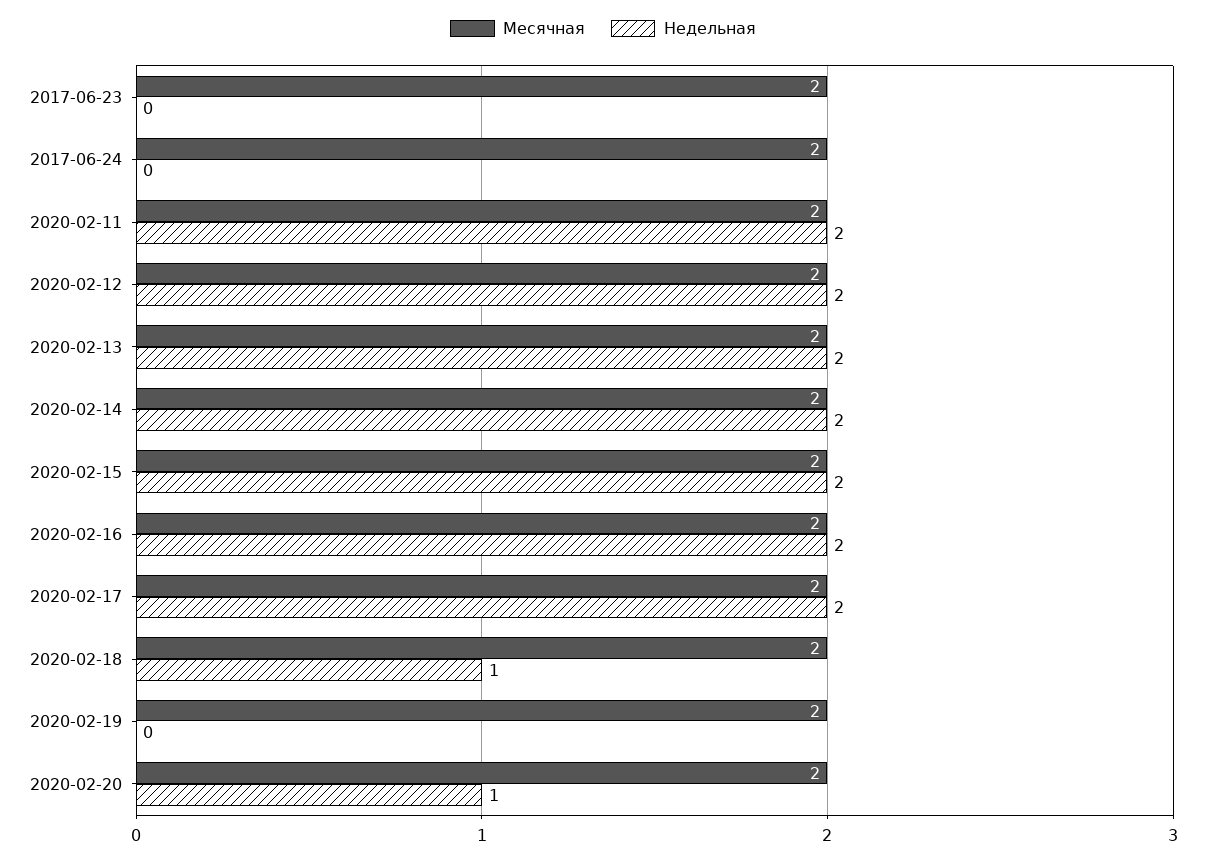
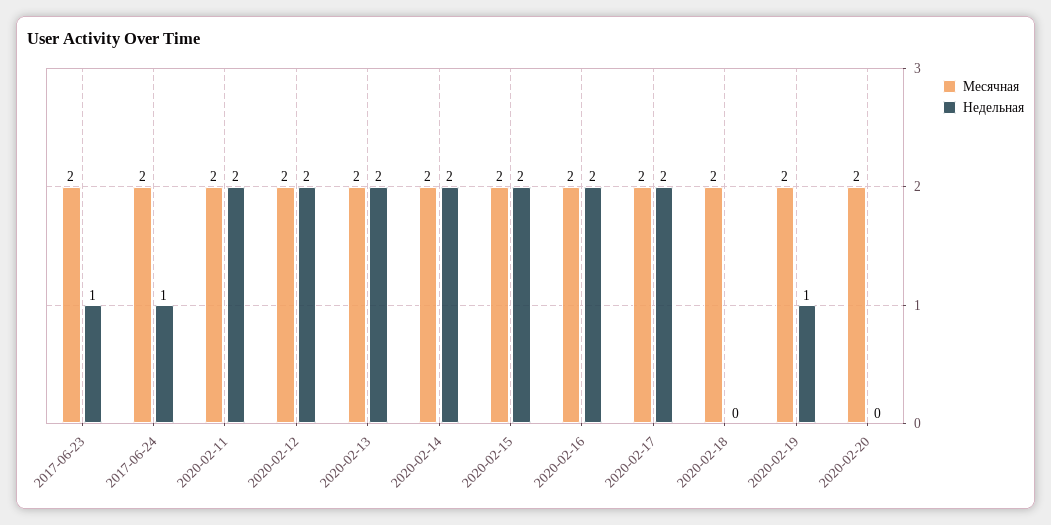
  {
    "Месячная": {
      "2017-06-23": 2,
      "2017-06-24": 2,
      "2020-02-11": 2,
      "2020-02-12": 2,
      "2020-02-13": 2,
      "2020-02-14": 2,
      "2020-02-15": 2,
      "2020-02-16": 2,
      "2020-02-17": 2,
      "2020-02-18": 2,
      "2020-02-19": 2,
      "2020-02-20": 2
    },
    "Недельная": {
-     "2017-06-23": 0,
+     "2017-06-23": 1,
-     "2017-06-24": 0,
+     "2017-06-24": 1,
      "2020-02-11": 2,
      "2020-02-12": 2,
      "2020-02-13": 2,
      "2020-02-14": 2,
      "2020-02-15": 2,
      "2020-02-16": 2,
      "2020-02-17": 2,
-     "2020-02-18": 1,
+     "2020-02-18": 0,
-     "2020-02-19": 0,
+     "2020-02-19": 1,
-     "2020-02-20": 1
+     "2020-02-20": 0
    }
  }

